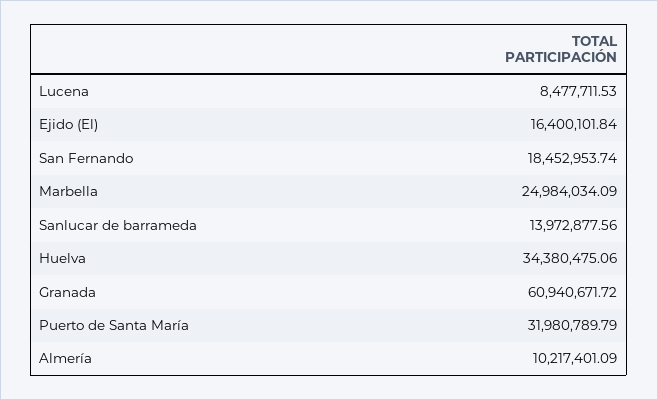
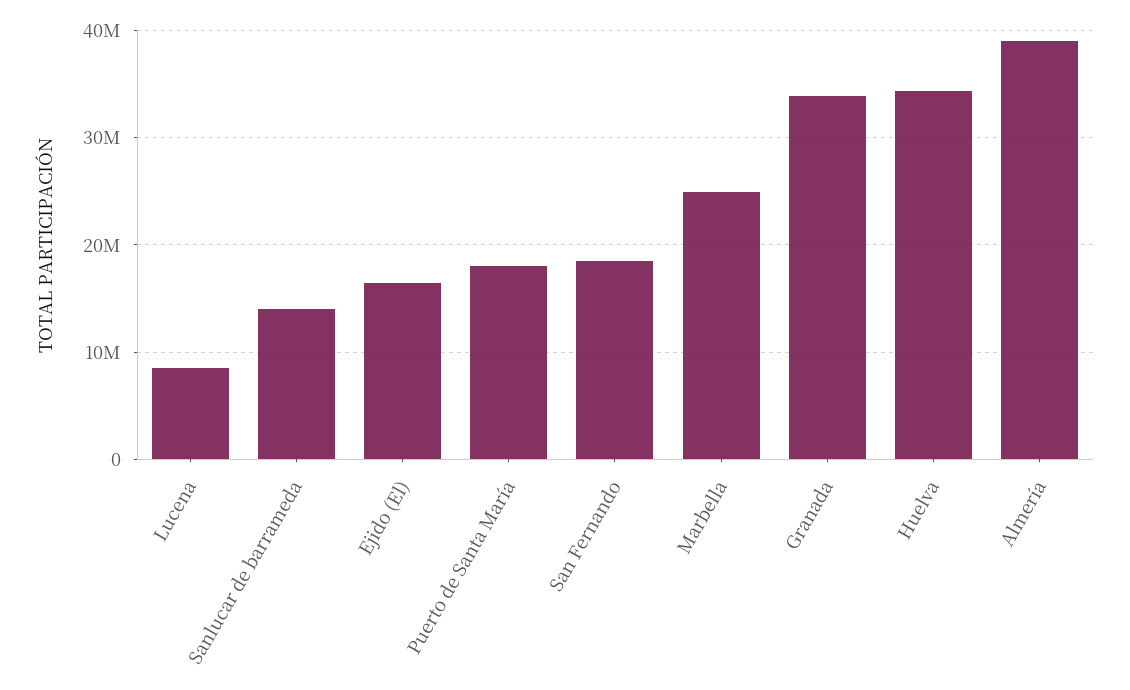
  {
    "Lucena": 8477711.53,
    "Ejido (El)": 16400101.84,
    "San Fernando": 18452953.74,
    "Marbella": 24984034.09,
    "Sanlucar de barrameda": 13972877.56,
    "Huelva": 34380475.06,
-   "Granada": 60940671.72,
+   "Granada": 34000000,
-   "Puerto de Santa María": 31980789.79,
+   "Puerto de Santa María": 18000000,
-   "Almería": 10217401.09
+   "Almería": 39000000
  }

